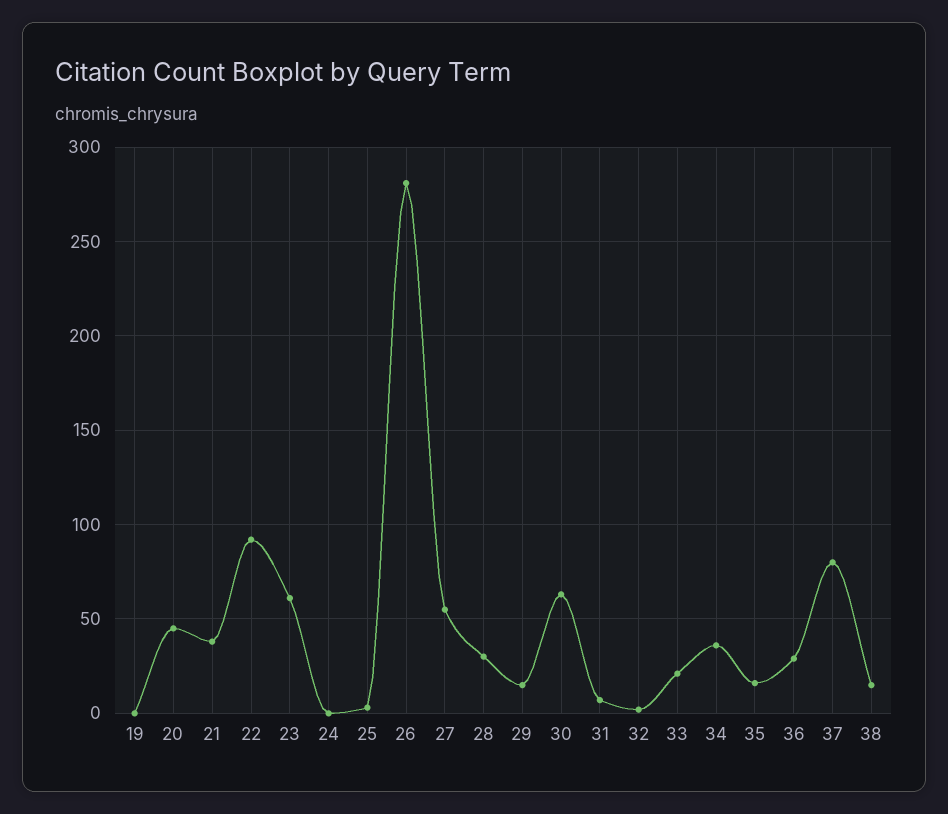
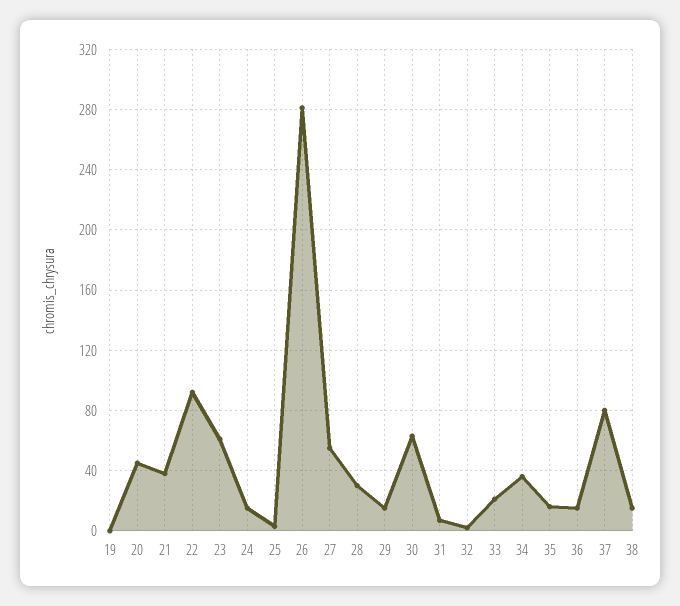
  {
    "19": 0,
    "20": 45,
    "21": 40,
    "22": 90,
    "23": 60,
-   "24": 0,
+   "24": 15,
    "25": 5,
    "26": 280,
    "27": 55,
    "28": 30,
    "29": 15,
    "30": 65,
    "31": 5,
    "32": 0,
    "33": 20,
    "34": 35,
    "35": 15,
-   "36": 30,
+   "36": 15,
    "37": 80,
    "38": 15
  }

